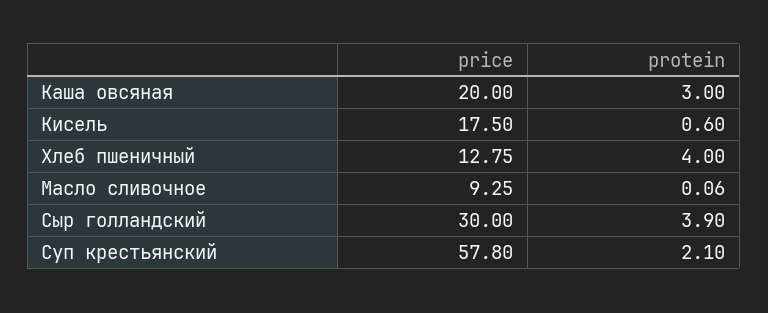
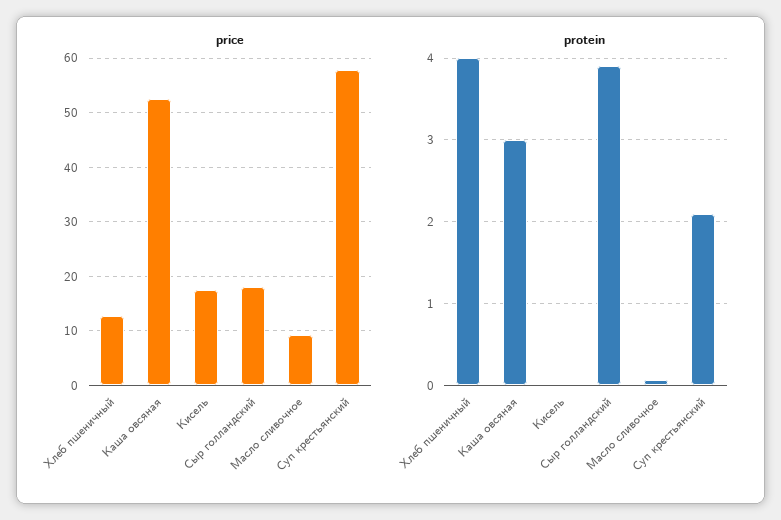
  {
    "price": {
-     "Каша овсяная": 20,
+     "Каша овсяная": 52,
      "Кисель": 17.5,
      "Хлеб пшеничный": 12.75,
      "Масло сливочное": 9.25,
-     "Сыр голландский": 30,
+     "Сыр голландский": 18,
      "Суп крестьянский": 57.8
    },
    "protein": {
      "Каша овсяная": 3,
-     "Кисель": 0.6,
+     "Кисель": 0,
      "Хлеб пшеничный": 4,
      "Масло сливочное": 0.06,
      "Сыр голландский": 3.9,
      "Суп крестьянский": 2.1
    }
  }

